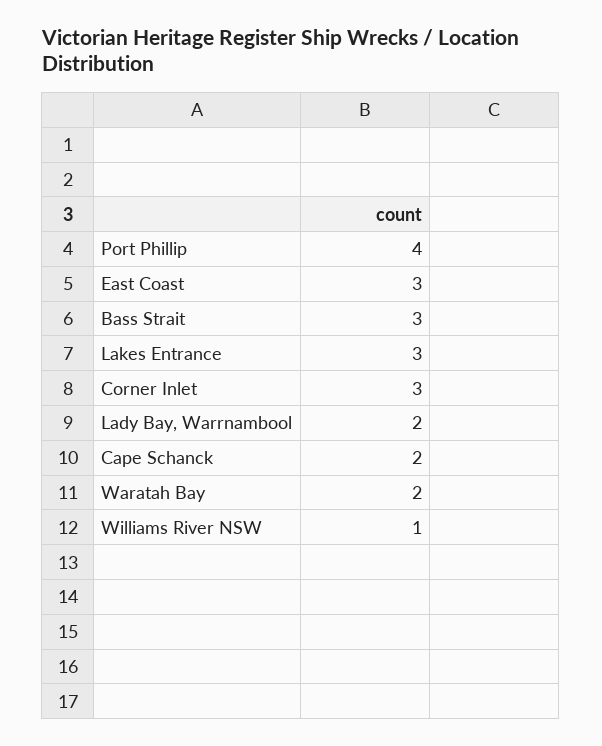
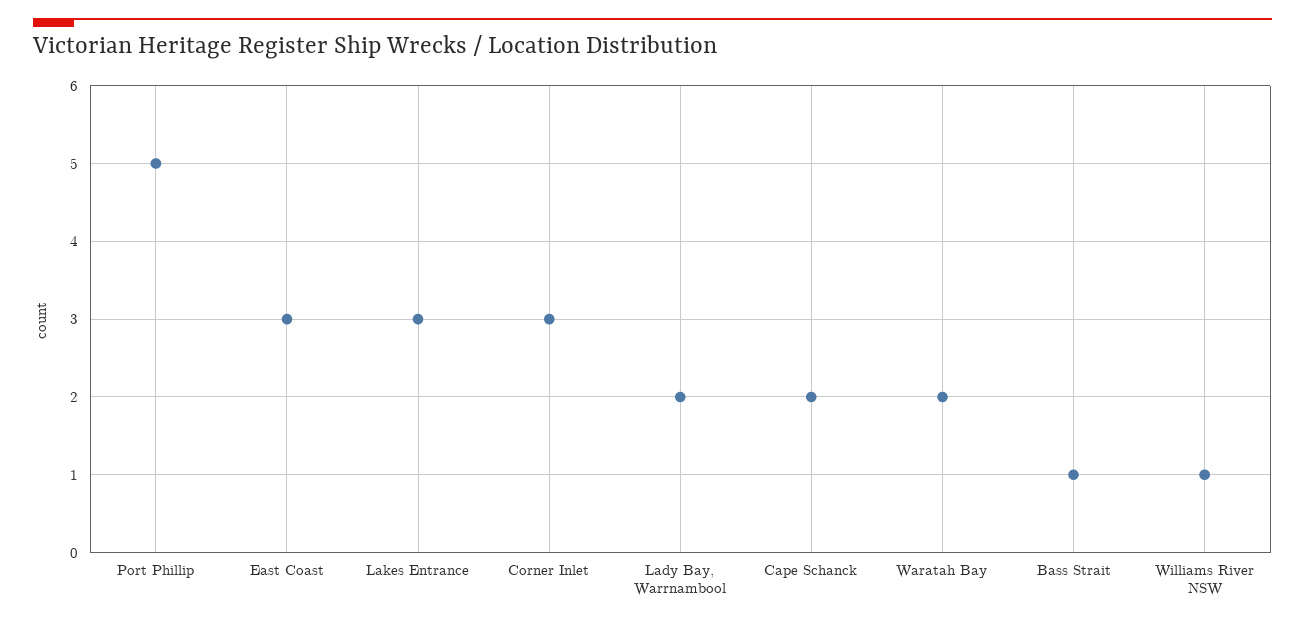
  {
-   "Port Phillip": 4,
+   "Port Phillip": 5,
    "East Coast": 3,
-   "Bass Strait": 3,
+   "Bass Strait": 1,
    "Lakes Entrance": 3,
    "Corner Inlet": 3,
    "Lady Bay, Warrnambool": 2,
    "Cape Schanck": 2,
    "Waratah Bay": 2,
    "Williams River NSW": 1
  }

